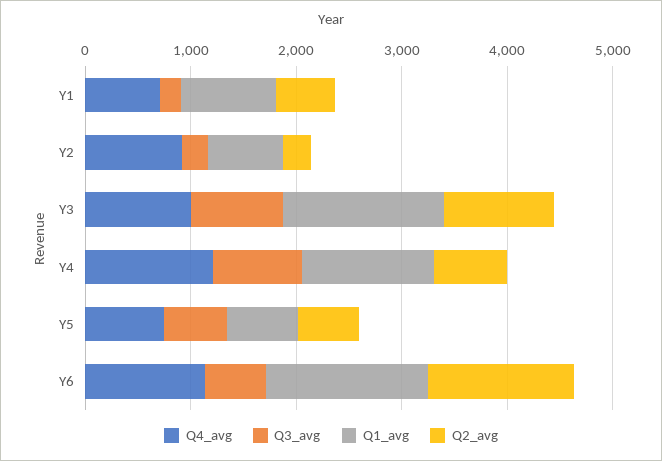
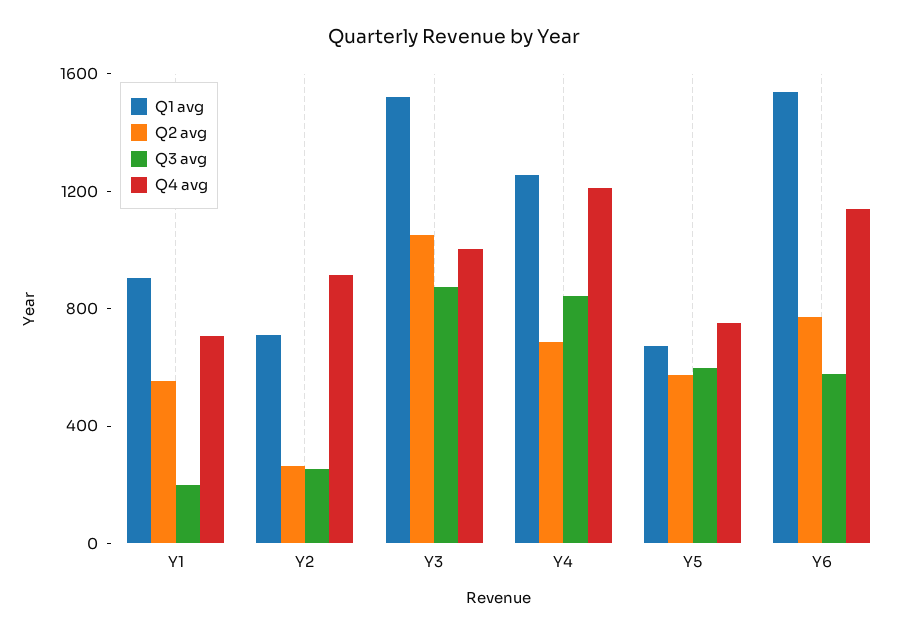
  {
    "Q4_avg": {
      "Y1": 700,
      "Y2": 900,
      "Y3": 1000,
      "Y4": 1200,
      "Y5": 800,
      "Y6": 1100
    },
    "Q3_avg": {
      "Y1": 200,
      "Y2": 300,
      "Y3": 900,
      "Y4": 800,
      "Y5": 600,
      "Y6": 600
    },
    "Q1_avg": {
      "Y1": 900,
      "Y2": 700,
      "Y3": 1500,
      "Y4": 1300,
      "Y5": 700,
      "Y6": 1500
    },
    "Q2_avg": {
      "Y1": 600,
      "Y2": 300,
      "Y3": 1100,
      "Y4": 700,
      "Y5": 600,
-     "Y6": 1400
+     "Y6": 800
    }
  }

